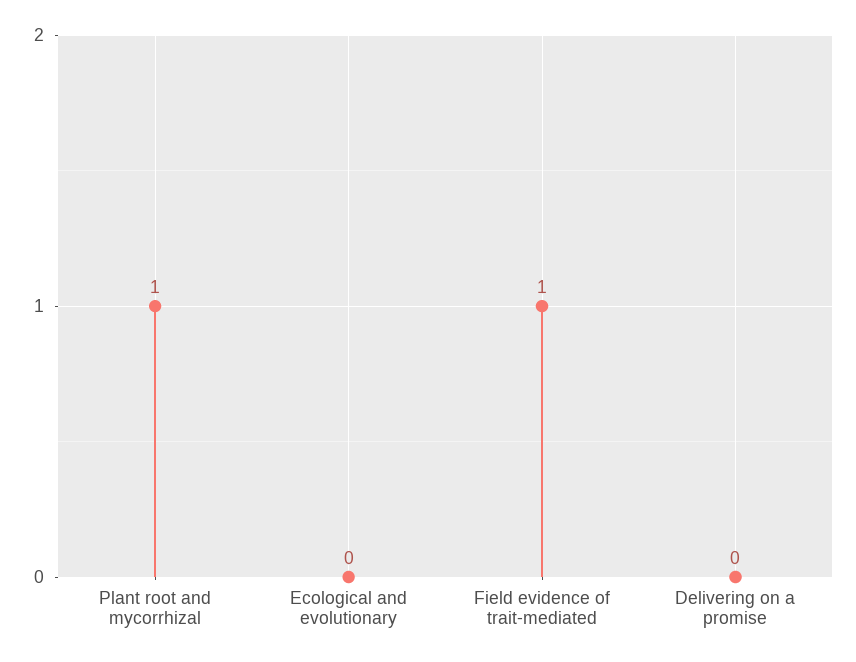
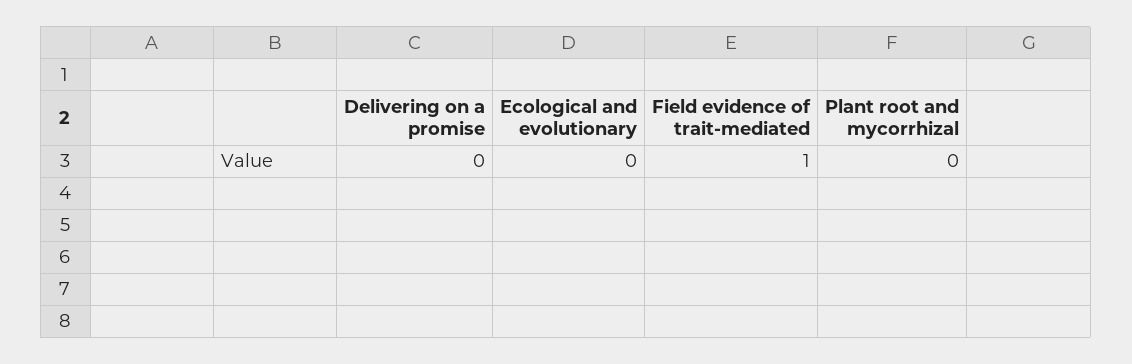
  {
-   "Plant root and mycorrhizal": 1,
+   "Plant root and mycorrhizal": 0,
    "Ecological and evolutionary": 0,
    "Field evidence of trait-mediated": 1,
    "Delivering on a promise": 0
  }

